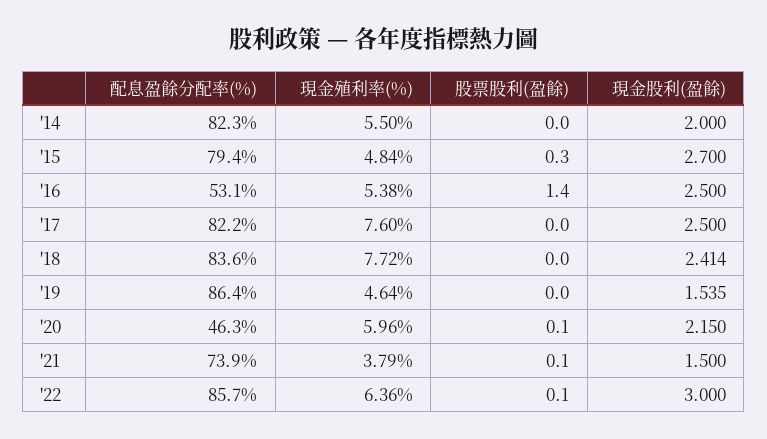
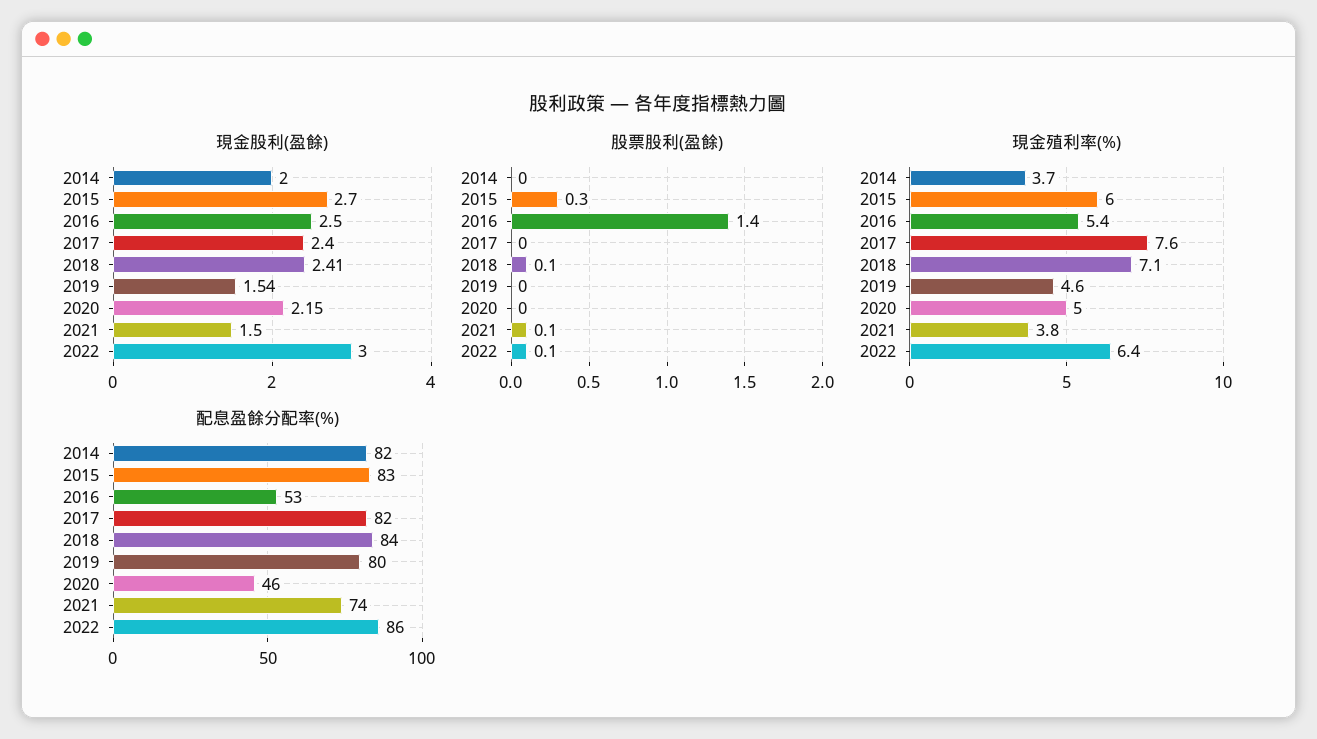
  {
    "配息盈餘分配率(%)": {
      "'14": 82.3,
-     "'15": 79.4,
+     "'15": 83,
      "'16": 53.1,
      "'17": 82.2,
      "'18": 83.6,
-     "'19": 86.4,
+     "'19": 80,
      "'20": 46.3,
      "'21": 73.9,
      "'22": 85.7
    },
    "現金殖利率(%)": {
-     "'14": 5.5,
+     "'14": 3.7,
-     "'15": 4.84,
+     "'15": 6,
      "'16": 5.38,
      "'17": 7.6,
-     "'18": 7.72,
+     "'18": 7.1,
      "'19": 4.64,
-     "'20": 5.96,
+     "'20": 5,
      "'21": 3.79,
      "'22": 6.36
    },
    "股票股利(盈餘)": {
      "'14": 0,
      "'15": 0.3,
      "'16": 1.4,
      "'17": 0,
-     "'18": 0,
+     "'18": 0.1,
      "'19": 0,
-     "'20": 0.1,
+     "'20": 0,
      "'21": 0.1,
      "'22": 0.1
    },
    "現金股利(盈餘)": {
      "'14": 2,
      "'15": 2.7,
      "'16": 2.5,
-     "'17": 2.5,
+     "'17": 2.4,
      "'18": 2.414,
      "'19": 1.535,
      "'20": 2.15,
      "'21": 1.5,
      "'22": 3
    }
  }

